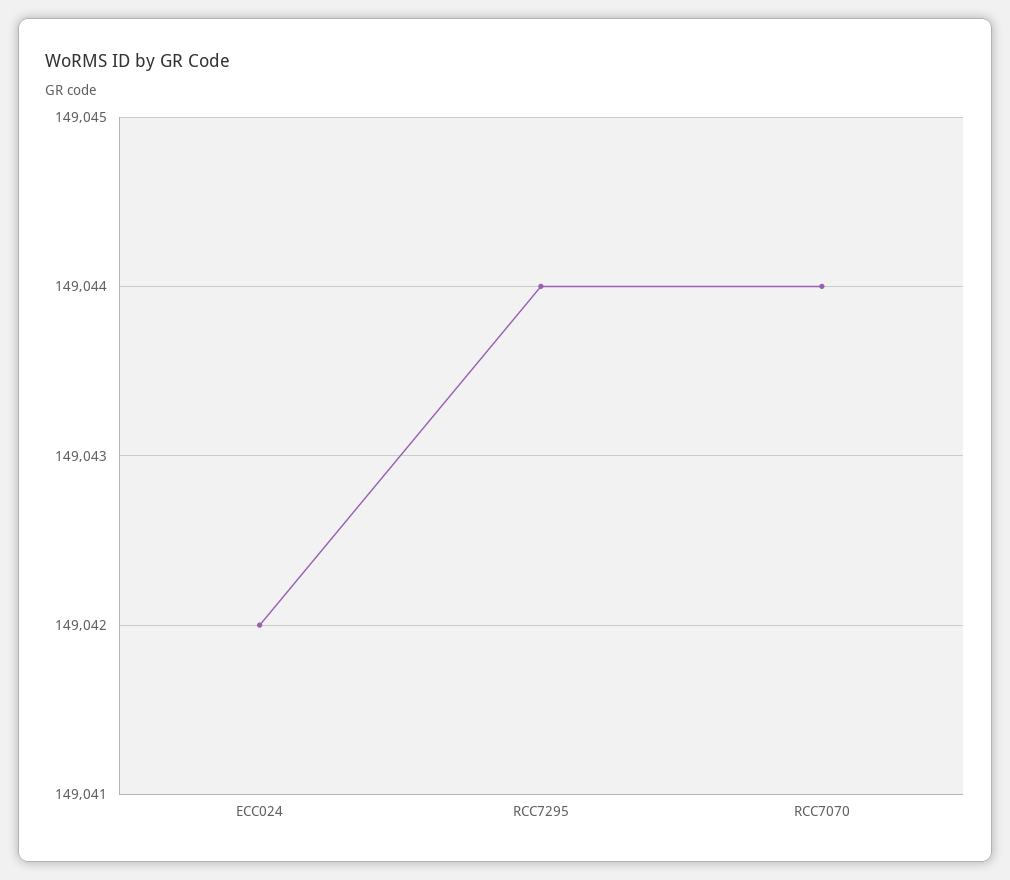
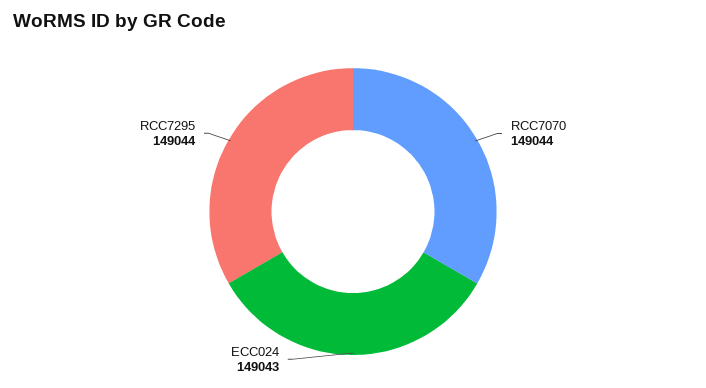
  {
-   "ECC024": 149042,
+   "ECC024": 149043,
    "RCC7295": 149044,
    "RCC7070": 149044
  }

